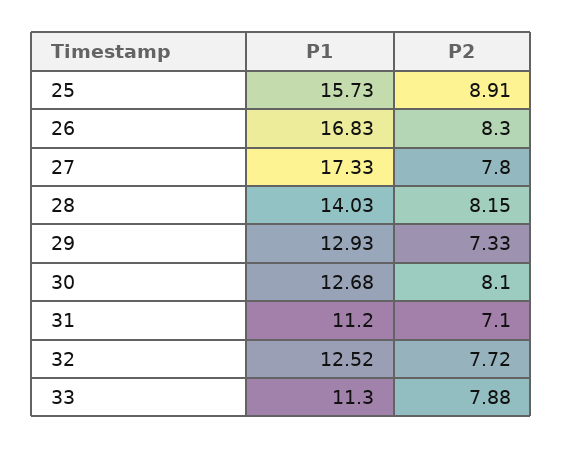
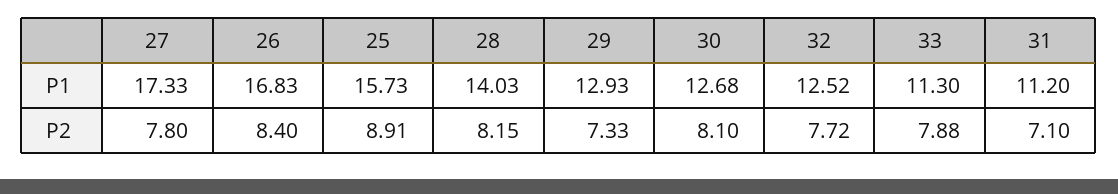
  {
    "P1": {
      "25": 15.73,
      "26": 16.83,
      "27": 17.33,
      "28": 14.03,
      "29": 12.93,
      "30": 12.68,
      "31": 11.2,
      "32": 12.52,
      "33": 11.3
    },
    "P2": {
      "25": 8.91,
-     "26": 8.3,
+     "26": 8.4,
      "27": 7.8,
      "28": 8.15,
      "29": 7.33,
      "30": 8.1,
      "31": 7.1,
      "32": 7.72,
      "33": 7.88
    }
  }

